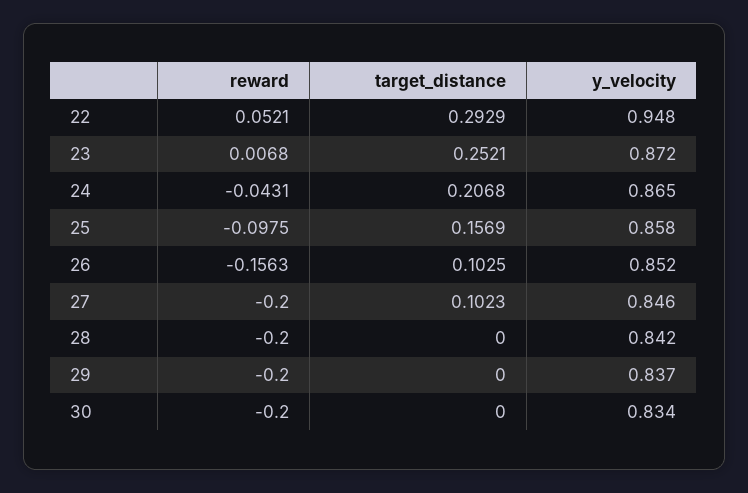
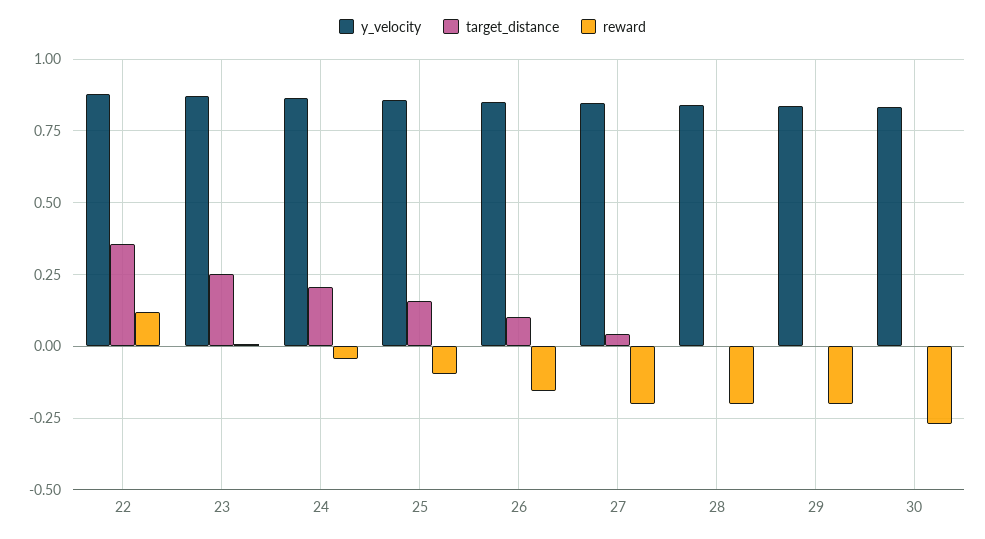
  {
    "reward": {
-     "22": 0.0521,
+     "22": 0.125,
      "23": 0.0068,
      "24": -0.0431,
      "25": -0.0975,
      "26": -0.1563,
      "27": -0.2,
      "28": -0.2,
      "29": -0.2,
-     "30": -0.2
+     "30": -0.275
    },
    "target_distance": {
-     "22": 0.2929,
+     "22": 0.35,
      "23": 0.2521,
      "24": 0.2068,
      "25": 0.1569,
      "26": 0.1025,
-     "27": 0.1023,
+     "27": 0.05,
      "28": 0,
      "29": 0,
      "30": 0
    },
    "y_velocity": {
-     "22": 0.948,
+     "22": 0.875,
      "23": 0.872,
      "24": 0.865,
      "25": 0.858,
      "26": 0.852,
      "27": 0.846,
      "28": 0.842,
      "29": 0.837,
      "30": 0.834
    }
  }

